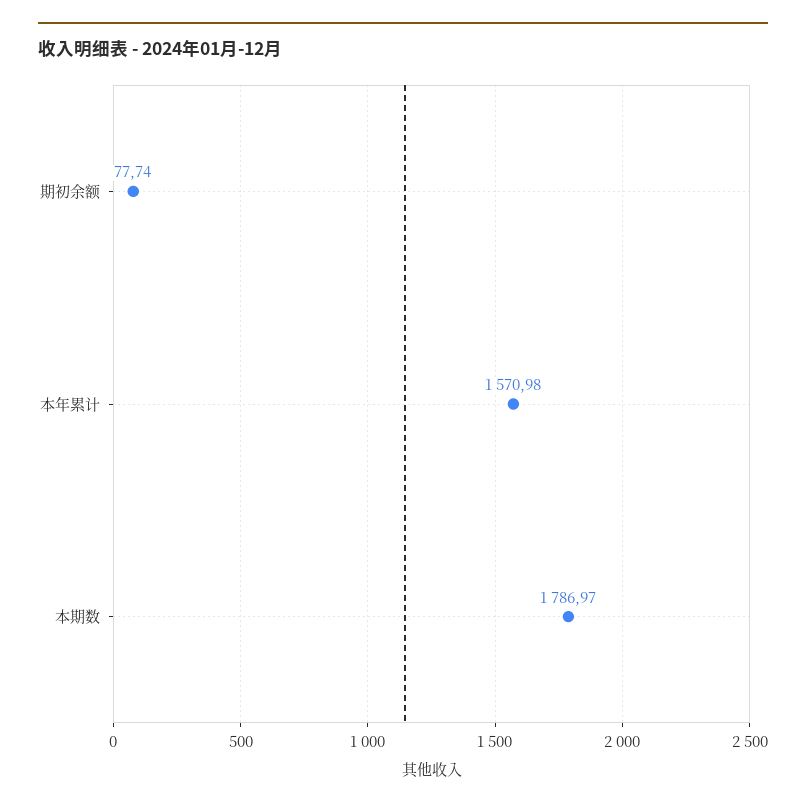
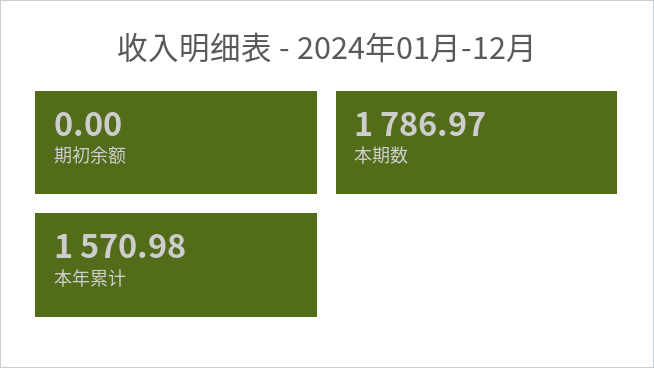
  {
-   "期初余额": 77.74,
+   "期初余额": 0,
    "本年累计": 1570.98,
    "本期数": 1786.97
  }

